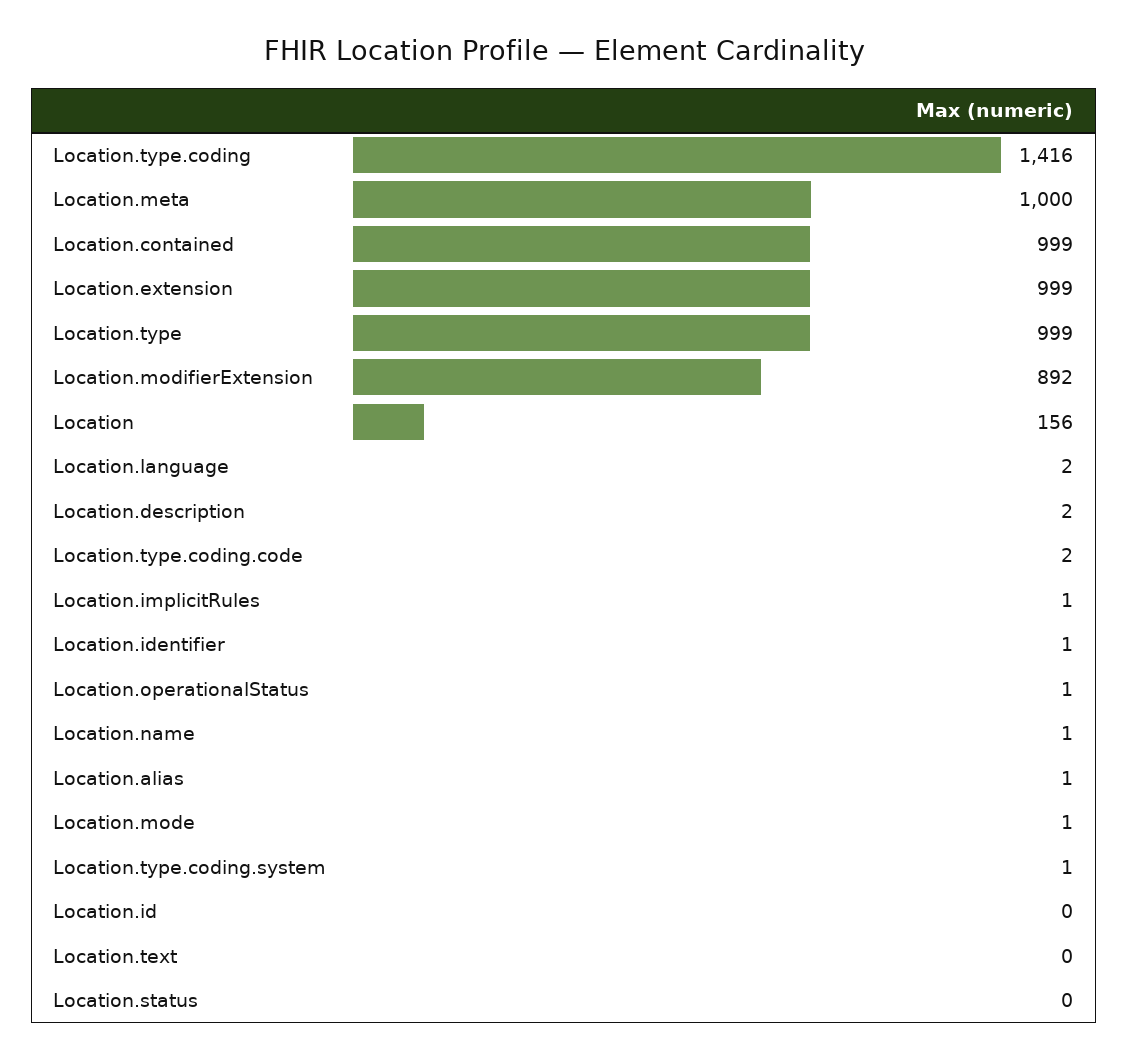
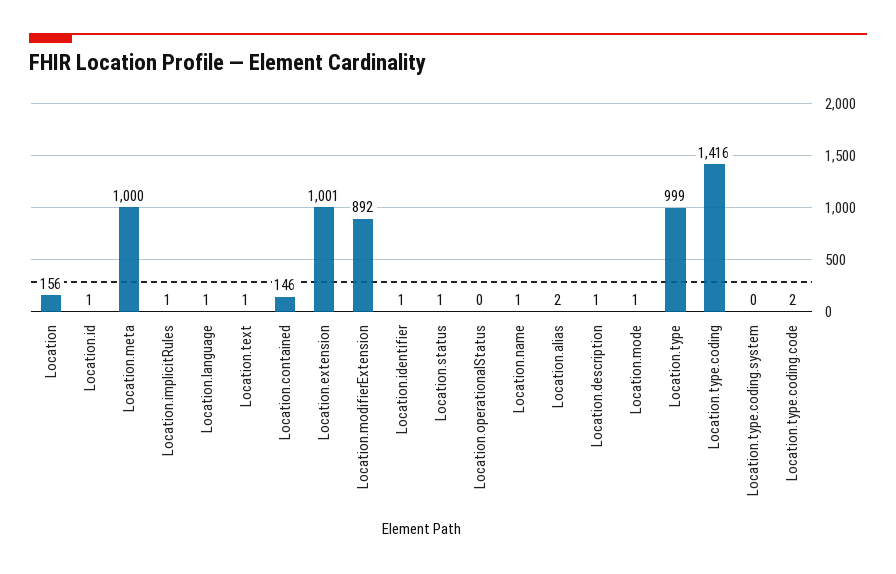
  {
    "Location.type.coding": 1416,
    "Location.meta": 1000,
-   "Location.contained": 999,
+   "Location.contained": 146,
-   "Location.extension": 999,
+   "Location.extension": 1001,
    "Location.type": 999,
    "Location.modifierExtension": 892,
    "Location": 156,
-   "Location.language": 2,
+   "Location.language": 1,
-   "Location.description": 2,
+   "Location.description": 1,
    "Location.type.coding.code": 2,
    "Location.implicitRules": 1,
    "Location.identifier": 1,
-   "Location.operationalStatus": 1,
+   "Location.operationalStatus": 0,
    "Location.name": 1,
-   "Location.alias": 1,
+   "Location.alias": 2,
    "Location.mode": 1,
-   "Location.type.coding.system": 1,
+   "Location.type.coding.system": 0,
-   "Location.id": 0,
+   "Location.id": 1,
-   "Location.text": 0,
+   "Location.text": 1,
-   "Location.status": 0
+   "Location.status": 1
  }

